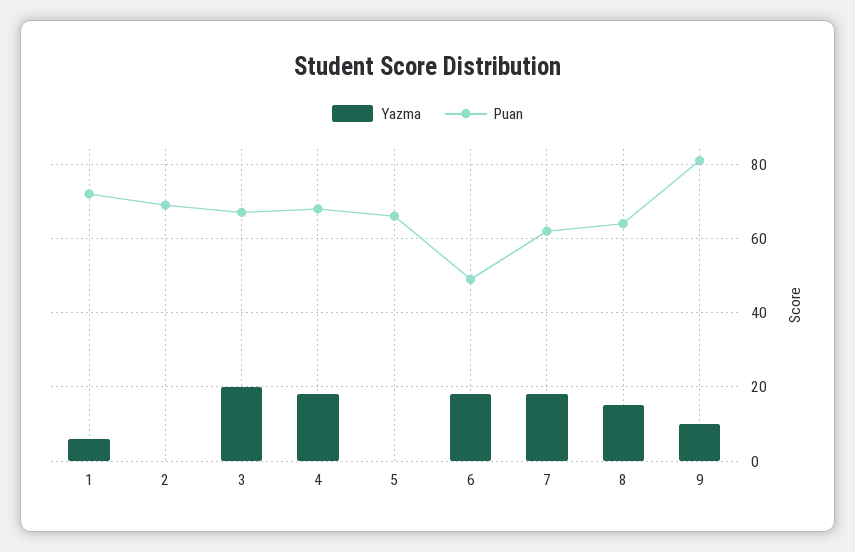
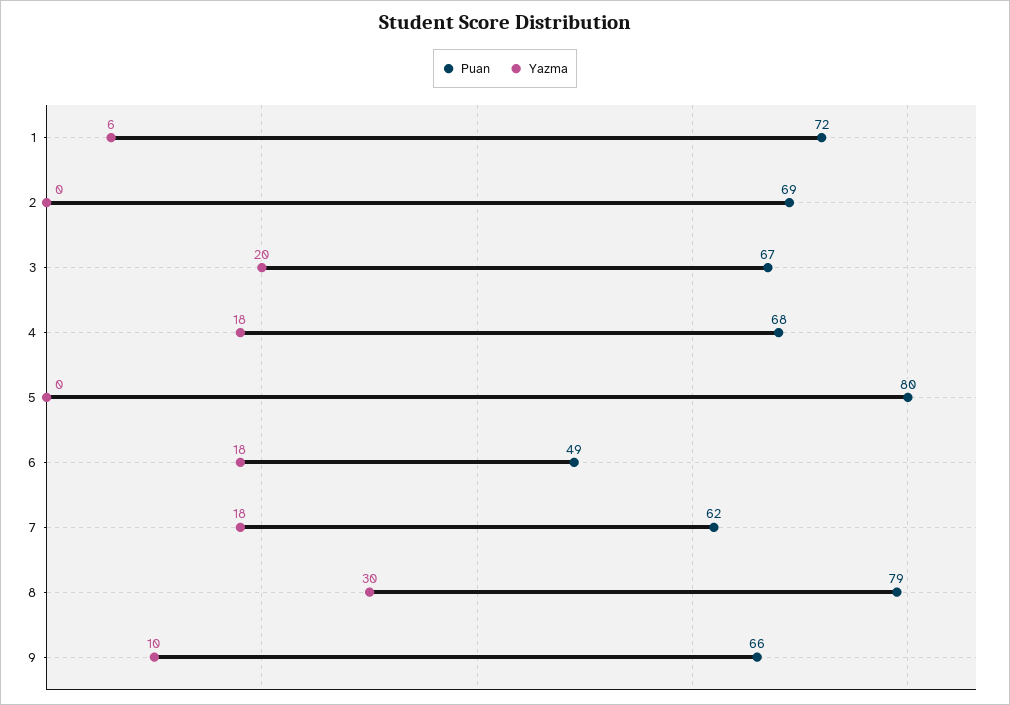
  {
    "Yazma": {
      "1": 6,
      "2": 0,
      "3": 20,
      "4": 18,
      "5": 0,
      "6": 18,
      "7": 18,
-     "8": 15,
+     "8": 30,
      "9": 10
    },
    "Puan": {
      "1": 72,
      "2": 69,
      "3": 67,
      "4": 68,
-     "5": 65,
+     "5": 80,
      "6": 49,
      "7": 62,
-     "8": 65,
+     "8": 79,
-     "9": 80
+     "9": 66
    }
  }

